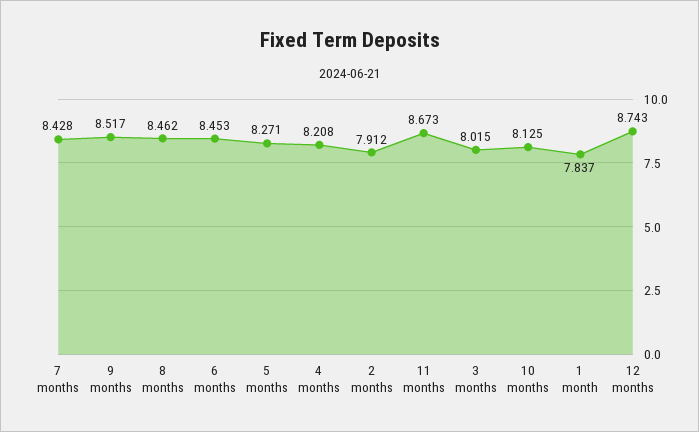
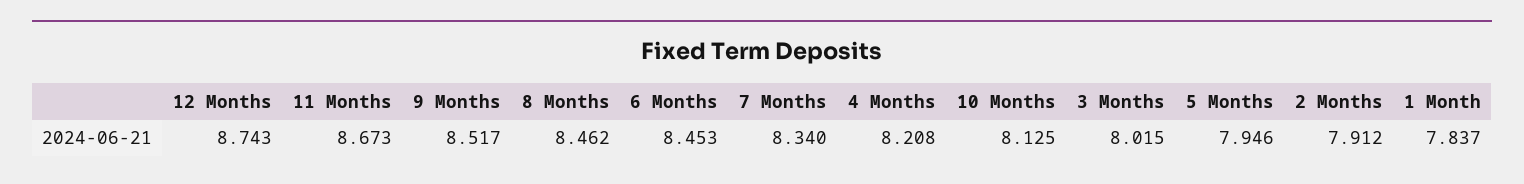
  {
-   "7 months": 8.428,
+   "7 months": 8.34,
    "9 months": 8.517,
    "8 months": 8.462,
    "6 months": 8.453,
-   "5 months": 8.271,
+   "5 months": 7.946,
    "4 months": 8.208,
    "2 months": 7.912,
    "11 months": 8.673,
    "3 months": 8.015,
    "10 months": 8.125,
    "1 month": 7.837,
    "12 months": 8.743
  }

